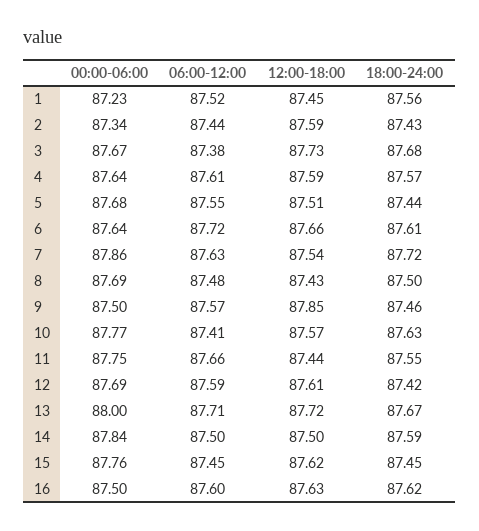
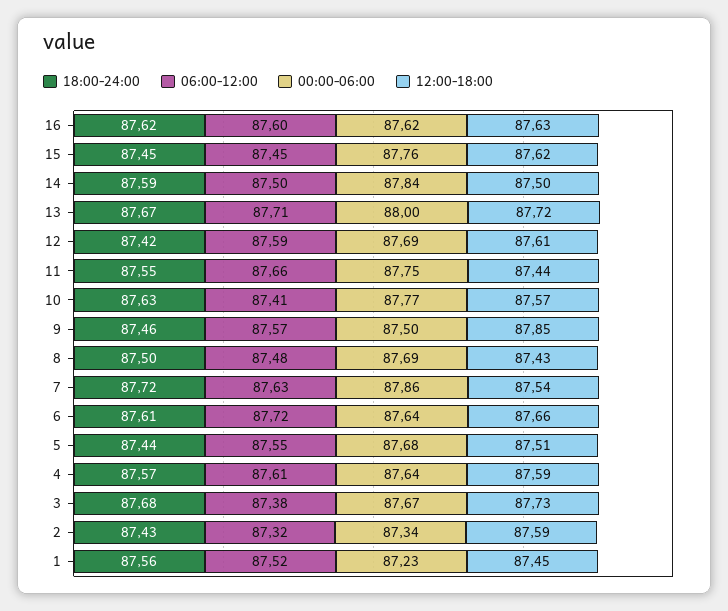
  {
    "00:00-06:00": {
      "1": 87.23,
      "2": 87.34,
      "3": 87.67,
      "4": 87.64,
      "5": 87.68,
      "6": 87.64,
      "7": 87.86,
      "8": 87.69,
      "9": 87.5,
      "10": 87.77,
      "11": 87.75,
      "12": 87.69,
      "13": 88,
      "14": 87.84,
      "15": 87.76,
-     "16": 87.5
+     "16": 87.62
    },
    "06:00-12:00": {
      "1": 87.52,
-     "2": 87.44,
+     "2": 87.32,
      "3": 87.38,
      "4": 87.61,
      "5": 87.55,
      "6": 87.72,
      "7": 87.63,
      "8": 87.48,
      "9": 87.57,
      "10": 87.41,
      "11": 87.66,
      "12": 87.59,
      "13": 87.71,
      "14": 87.5,
      "15": 87.45,
      "16": 87.6
    },
    "12:00-18:00": {
      "1": 87.45,
      "2": 87.59,
      "3": 87.73,
      "4": 87.59,
      "5": 87.51,
      "6": 87.66,
      "7": 87.54,
      "8": 87.43,
      "9": 87.85,
      "10": 87.57,
      "11": 87.44,
      "12": 87.61,
      "13": 87.72,
      "14": 87.5,
      "15": 87.62,
      "16": 87.63
    },
    "18:00-24:00": {
      "1": 87.56,
      "2": 87.43,
      "3": 87.68,
      "4": 87.57,
      "5": 87.44,
      "6": 87.61,
      "7": 87.72,
      "8": 87.5,
      "9": 87.46,
      "10": 87.63,
      "11": 87.55,
      "12": 87.42,
      "13": 87.67,
      "14": 87.59,
      "15": 87.45,
      "16": 87.62
    }
  }

